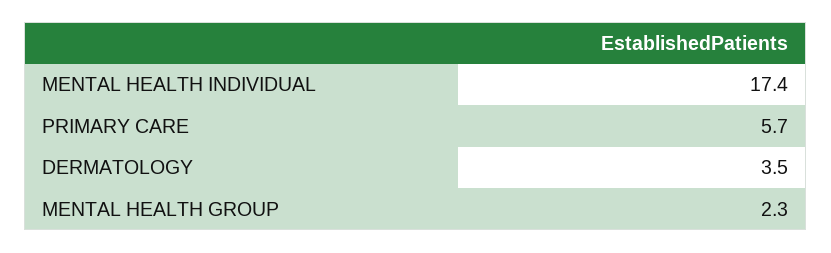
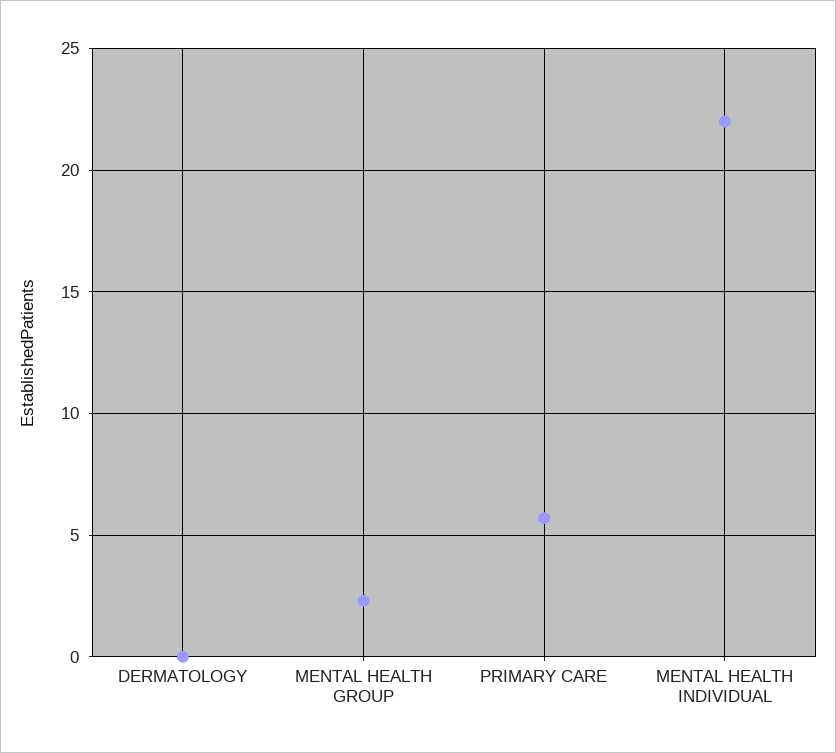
  {
-   "MENTAL HEALTH INDIVIDUAL": 17.4,
+   "MENTAL HEALTH INDIVIDUAL": 22,
    "PRIMARY CARE": 5.7,
-   "DERMATOLOGY": 3.5,
+   "DERMATOLOGY": 0,
    "MENTAL HEALTH GROUP": 2.3
  }

